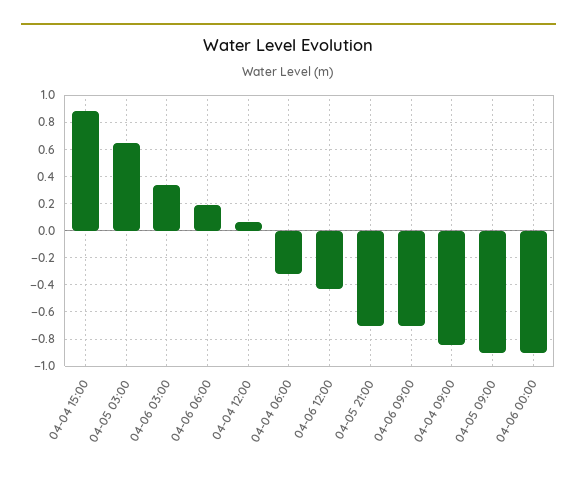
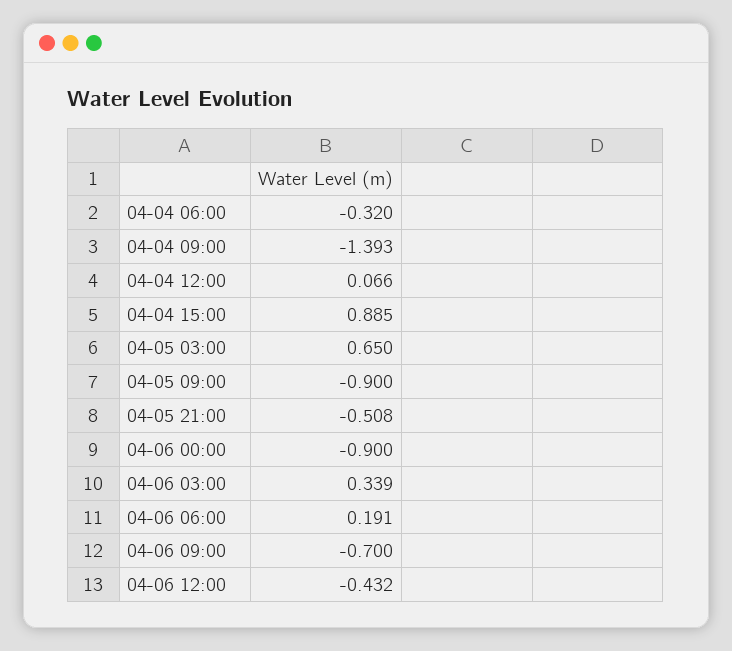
  {
    "04-04 15:00": 0.885,
    "04-05 03:00": 0.65,
    "04-06 03:00": 0.339,
    "04-06 06:00": 0.191,
    "04-04 12:00": 0.066,
    "04-04 06:00": -0.32,
    "04-06 12:00": -0.432,
-   "04-05 21:00": -0.7,
+   "04-05 21:00": -0.508,
    "04-06 09:00": -0.7,
-   "04-04 09:00": -0.85,
+   "04-04 09:00": -1.393,
    "04-05 09:00": -0.9,
    "04-06 00:00": -0.9
  }

